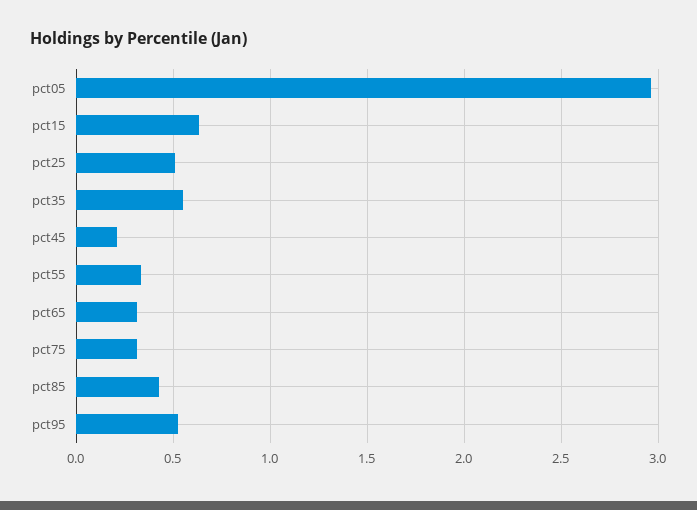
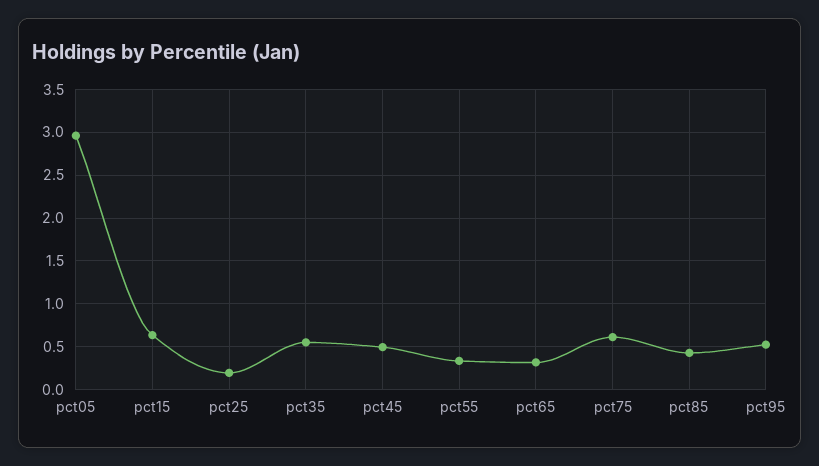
  {
    "pct05": 2.95,
    "pct15": 0.65,
-   "pct25": 0.5,
+   "pct25": 0.2,
    "pct35": 0.55,
-   "pct45": 0.2,
+   "pct45": 0.5,
    "pct55": 0.35,
    "pct65": 0.3,
-   "pct75": 0.3,
+   "pct75": 0.6,
    "pct85": 0.45,
    "pct95": 0.5
  }

